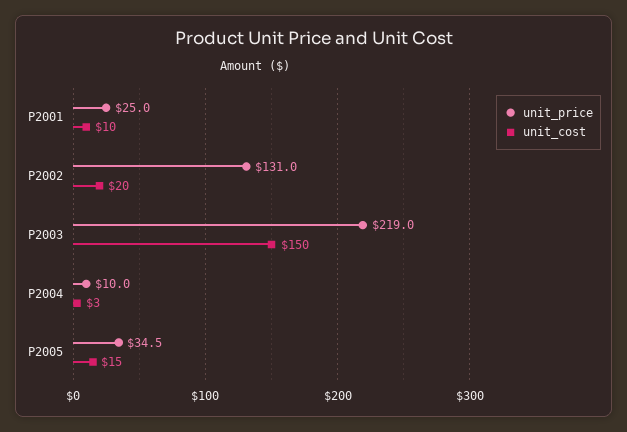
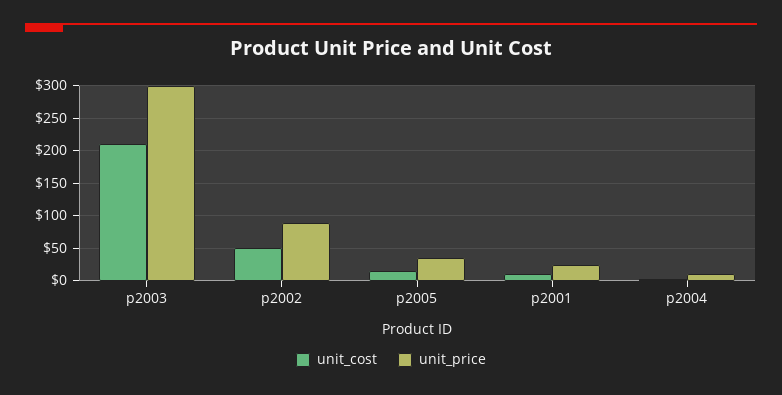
  {
    "unit_price": {
      "P2001": 25,
-     "P2002": 131,
+     "P2002": 90,
-     "P2003": 219,
+     "P2003": 300,
      "P2004": 10,
      "P2005": 34.5
    },
    "unit_cost": {
      "P2001": 10,
-     "P2002": 20,
+     "P2002": 50,
-     "P2003": 150,
+     "P2003": 210,
      "P2004": 3,
      "P2005": 15
    }
  }

